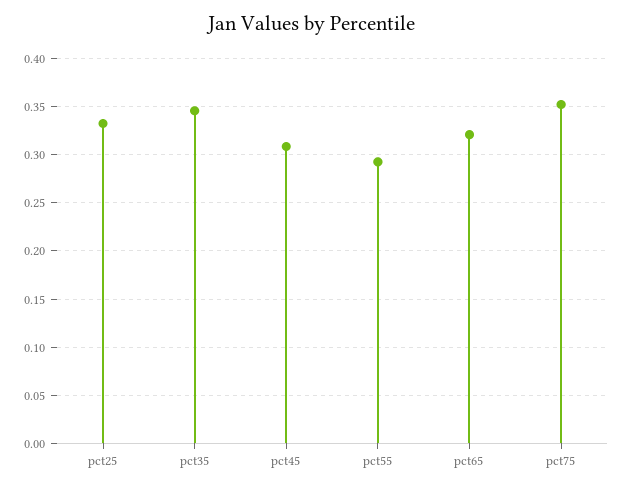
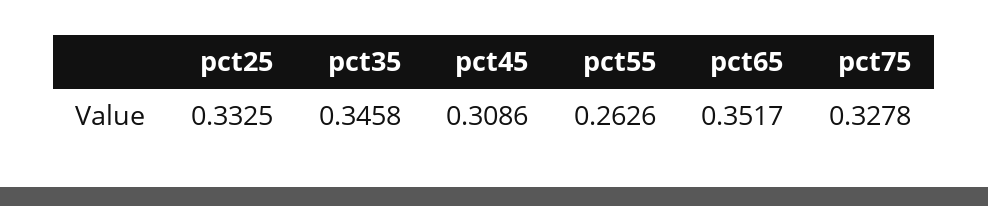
  {
    "pct25": 0.3325,
    "pct35": 0.3458,
    "pct45": 0.3086,
-   "pct55": 0.29,
+   "pct55": 0.2626,
-   "pct65": 0.32,
+   "pct65": 0.3517,
-   "pct75": 0.35
+   "pct75": 0.3278
  }

